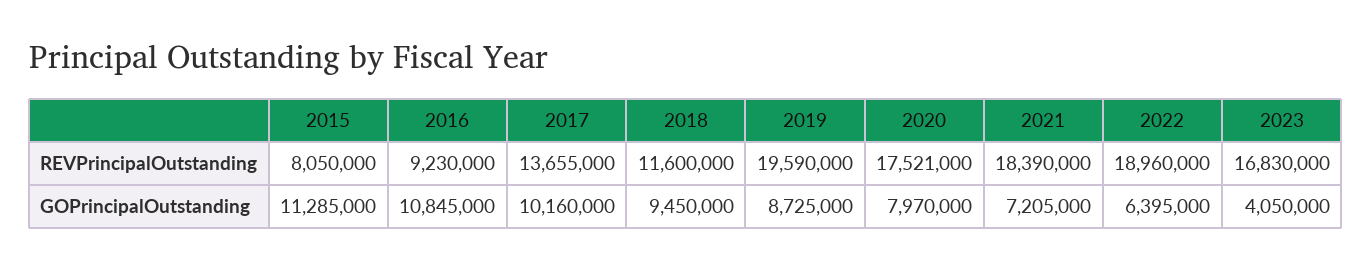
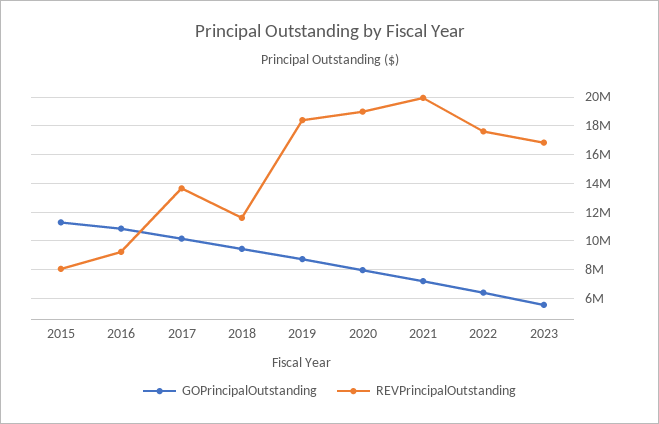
  {
    "REVPrincipalOutstanding": {
      "2015": 8050000,
      "2016": 9230000,
      "2017": 13655000,
      "2018": 11600000,
-     "2019": 19590000,
+     "2019": 18500000,
-     "2020": 17521000,
+     "2020": 19000000,
-     "2021": 18390000,
+     "2021": 20000000,
-     "2022": 18960000,
+     "2022": 17500000,
      "2023": 16830000
    },
    "GOPrincipalOutstanding": {
      "2015": 11285000,
      "2016": 10845000,
      "2017": 10160000,
      "2018": 9450000,
      "2019": 8725000,
      "2020": 7970000,
      "2021": 7205000,
      "2022": 6395000,
-     "2023": 4050000
+     "2023": 5500000
    }
  }

